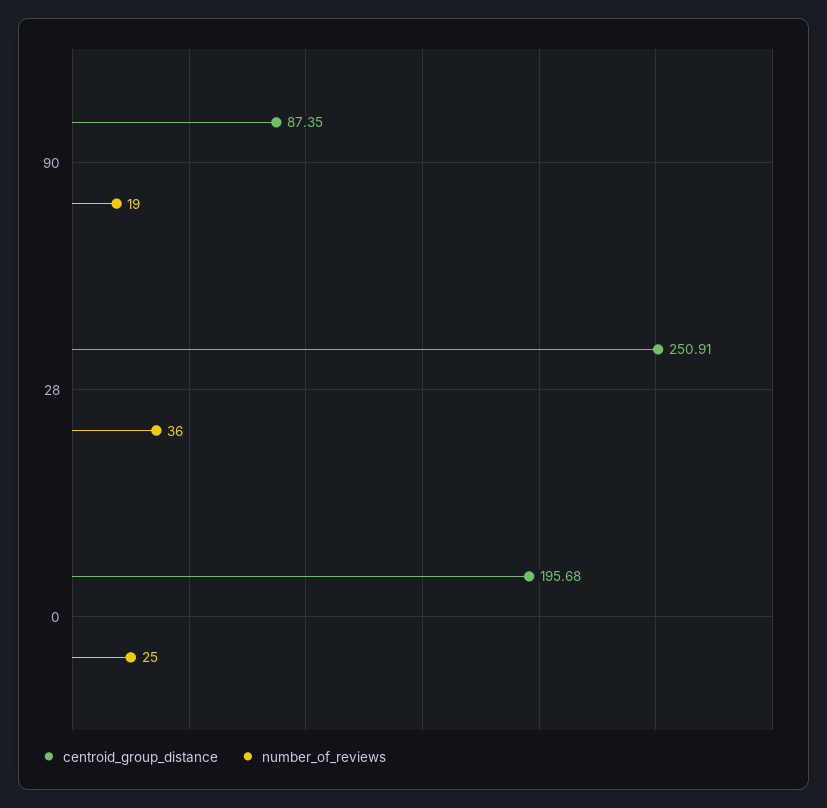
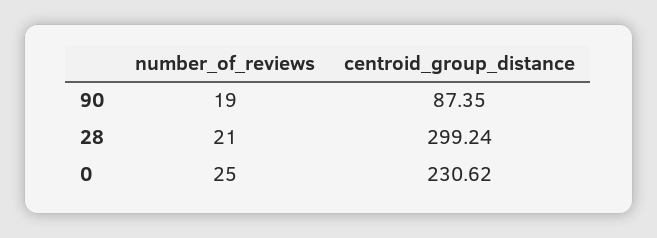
  {
    "centroid_group_distance": {
      "90": 87.35,
-     "28": 250.91,
+     "28": 299.24,
-     "0": 195.68
+     "0": 230.62
    },
    "number_of_reviews": {
      "90": 19,
-     "28": 36,
+     "28": 21,
      "0": 25
    }
  }

